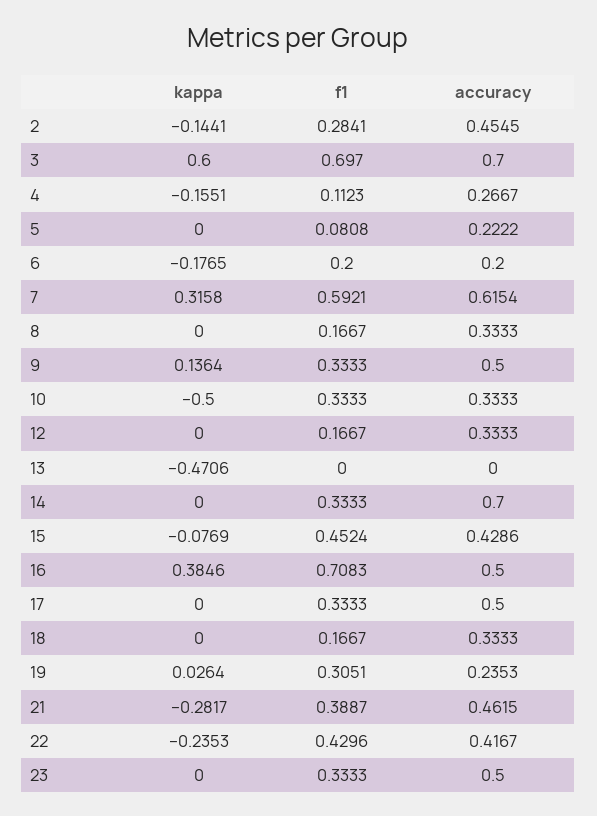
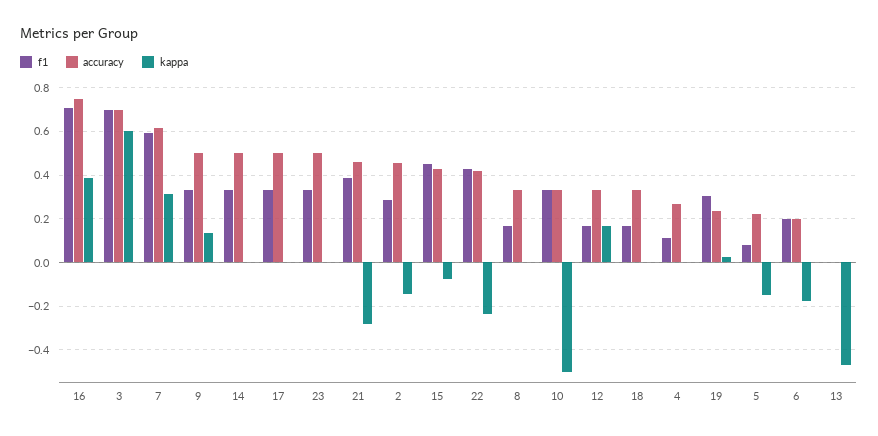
  {
    "kappa": {
      "2": -0.1441,
      "3": 0.6,
-     "4": -0.1551,
+     "4": 0,
-     "5": 0,
+     "5": -0.15,
      "6": -0.1765,
      "7": 0.3158,
      "8": 0,
      "9": 0.1364,
      "10": -0.5,
-     "12": 0,
+     "12": 0.15,
      "13": -0.4706,
      "14": 0,
      "15": -0.0769,
      "16": 0.3846,
      "17": 0,
      "18": 0,
      "19": 0.0264,
      "21": -0.2817,
      "22": -0.2353,
      "23": 0
    },
    "f1": {
      "2": 0.2841,
      "3": 0.697,
      "4": 0.1123,
      "5": 0.0808,
      "6": 0.2,
      "7": 0.5921,
      "8": 0.1667,
      "9": 0.3333,
      "10": 0.3333,
      "12": 0.1667,
      "13": 0,
      "14": 0.3333,
      "15": 0.4524,
      "16": 0.7083,
      "17": 0.3333,
      "18": 0.1667,
      "19": 0.3051,
      "21": 0.3887,
      "22": 0.4296,
      "23": 0.3333
    },
    "accuracy": {
      "2": 0.4545,
      "3": 0.7,
      "4": 0.2667,
      "5": 0.2222,
      "6": 0.2,
      "7": 0.6154,
      "8": 0.3333,
      "9": 0.5,
      "10": 0.3333,
      "12": 0.3333,
      "13": 0,
-     "14": 0.7,
+     "14": 0.5,
      "15": 0.4286,
-     "16": 0.5,
+     "16": 0.75,
      "17": 0.5,
      "18": 0.3333,
      "19": 0.2353,
      "21": 0.4615,
      "22": 0.4167,
      "23": 0.5
    }
  }

